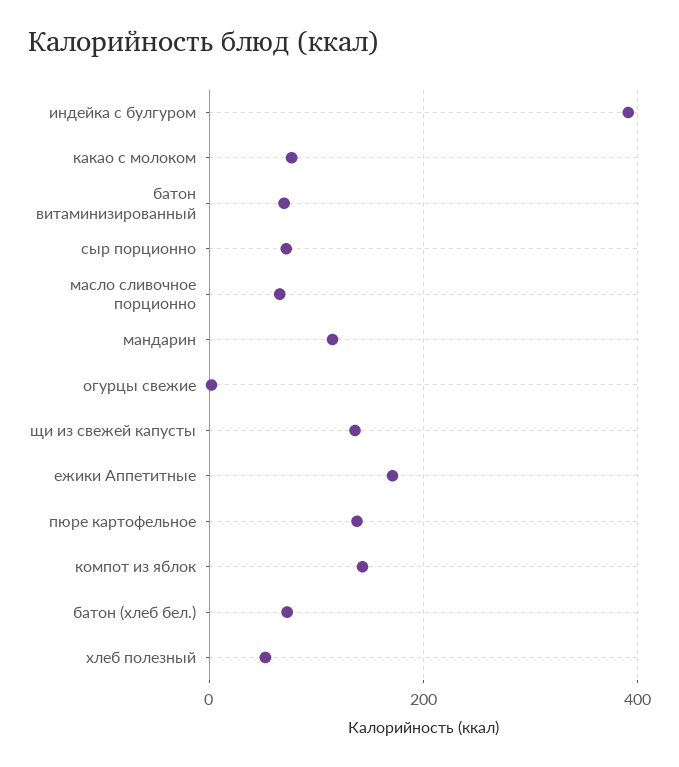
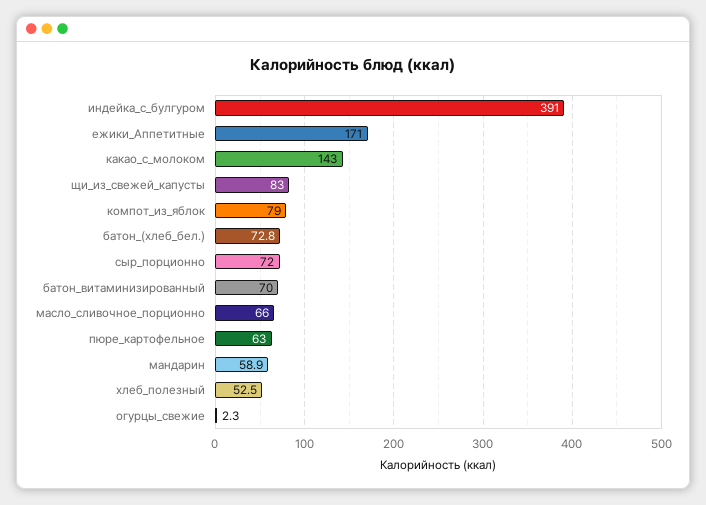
  {
    "индейка с булгуром": 391,
-   "какао с молоком": 80,
+   "какао с молоком": 143,
    "батон витаминизированный": 70,
    "сыр порционно": 72,
    "масло сливочное порционно": 66,
-   "мандарин": 120,
+   "мандарин": 58.9,
    "огурцы свежие": 2.3,
-   "щи из свежей капусты": 140,
+   "щи из свежей капусты": 83,
    "ежики Аппетитные": 171,
-   "пюре картофельное": 140,
+   "пюре картофельное": 63,
-   "компот из яблок": 140,
+   "компот из яблок": 79,
    "батон (хлеб бел.)": 72.8,
    "хлеб полезный": 52.5
  }

